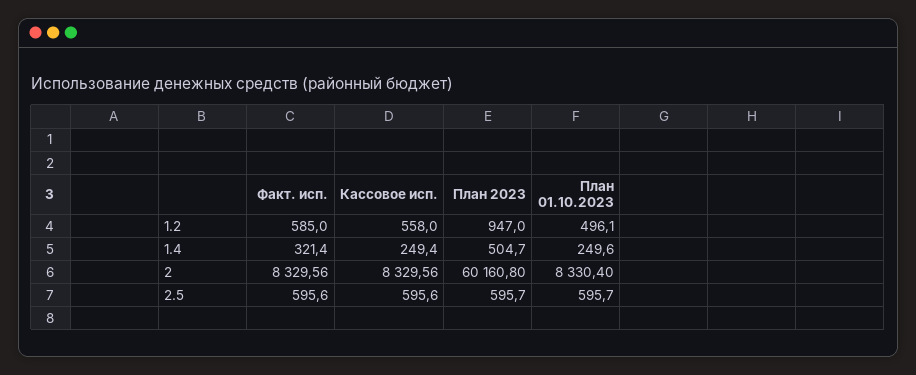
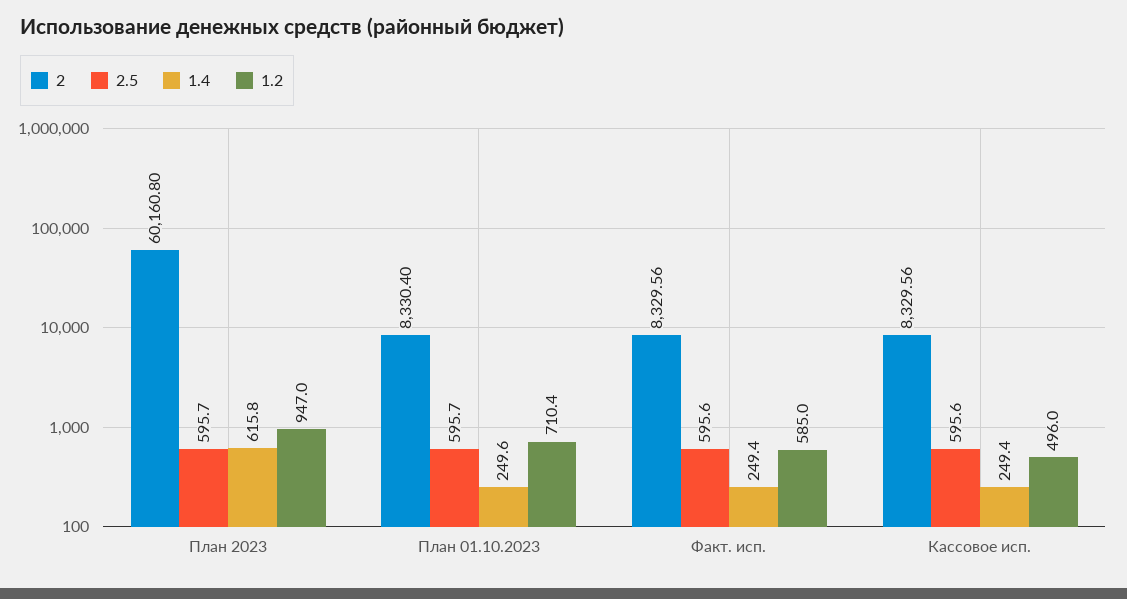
  {
    "1.2": {
      "Факт. исп.": 585,
-     "Кассовое исп.": 558,
+     "Кассовое исп.": 496,
      "План 2023": 947,
-     "План 01.10.2023": 496.1
+     "План 01.10.2023": 710.4
    },
    "1.4": {
-     "Факт. исп.": 321.4,
+     "Факт. исп.": 249.4,
      "Кассовое исп.": 249.4,
-     "План 2023": 504.7,
+     "План 2023": 615.8,
      "План 01.10.2023": 249.6
    },
    "2": {
      "Факт. исп.": 8329.56,
      "Кассовое исп.": 8329.56,
      "План 2023": 60160.8,
      "План 01.10.2023": 8330.4
    },
    "2.5": {
      "Факт. исп.": 595.6,
      "Кассовое исп.": 595.6,
      "План 2023": 595.7,
      "План 01.10.2023": 595.7
    }
  }

